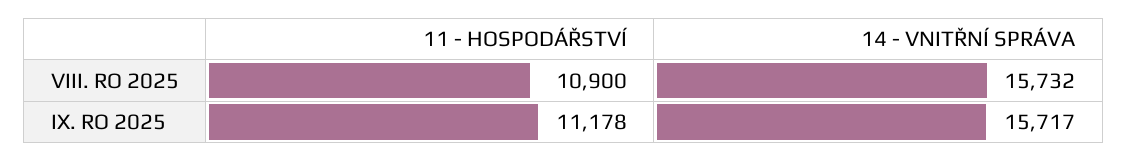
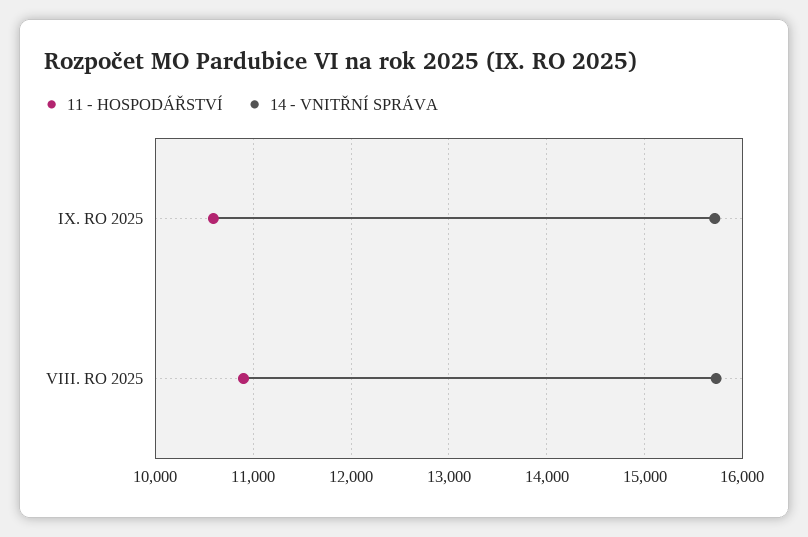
  {
    "11 - HOSPODÁŘSTVÍ": {
      "VIII. RO 2025": 10900,
-     "IX. RO 2025": 11178
+     "IX. RO 2025": 10600
    },
    "14 - VNITŘNÍ SPRÁVA": {
      "VIII. RO 2025": 15732,
      "IX. RO 2025": 15717
    }
  }

